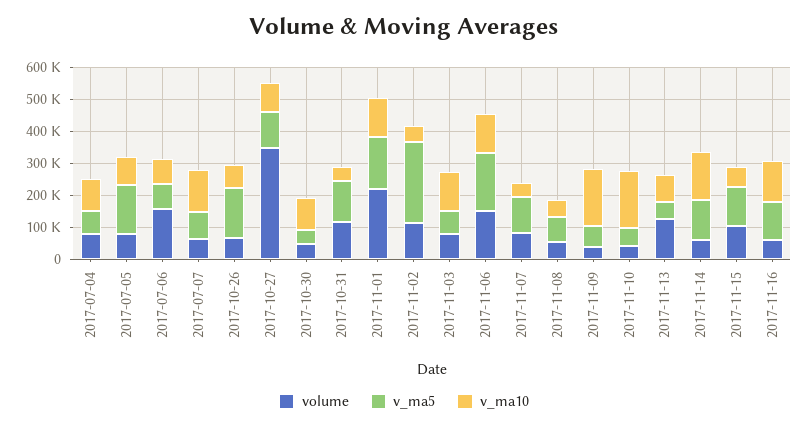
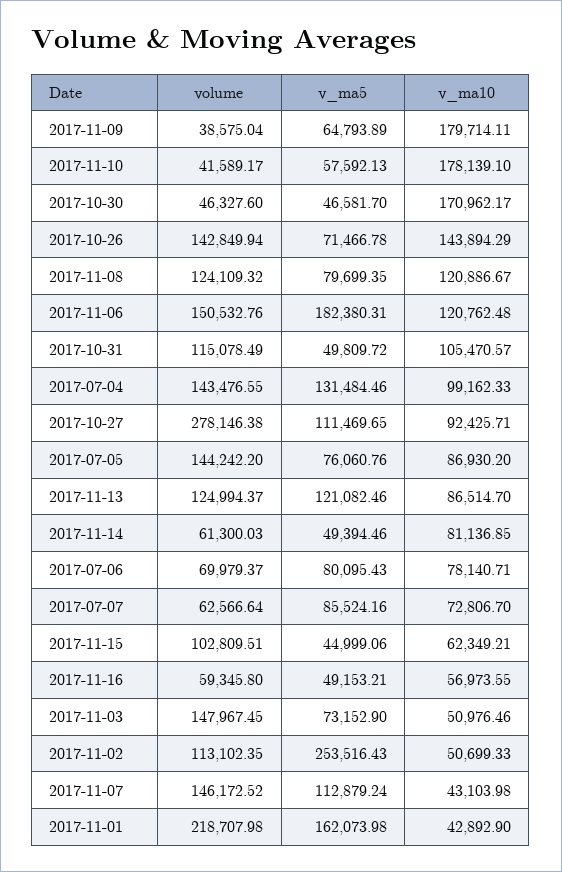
  {
    "volume": {
-     "2017-07-04": 75000,
+     "2017-07-04": 143476.55,
-     "2017-07-05": 75000,
+     "2017-07-05": 144242.2,
-     "2017-07-06": 150000,
+     "2017-07-06": 69979.37,
      "2017-07-07": 62566.64,
-     "2017-10-26": 75000,
+     "2017-10-26": 142849.94,
-     "2017-10-27": 350000,
+     "2017-10-27": 278146.38,
      "2017-10-30": 46327.6,
      "2017-10-31": 115078.49,
      "2017-11-01": 218707.98,
      "2017-11-02": 113102.35,
-     "2017-11-03": 75000,
+     "2017-11-03": 147967.45,
      "2017-11-06": 150532.76,
-     "2017-11-07": 75000,
+     "2017-11-07": 146172.52,
-     "2017-11-08": 50000,
+     "2017-11-08": 124109.32,
      "2017-11-09": 38575.04,
      "2017-11-10": 41589.17,
      "2017-11-13": 124994.37,
      "2017-11-14": 61300.03,
      "2017-11-15": 102809.51,
      "2017-11-16": 59345.8
    },
    "v_ma5": {
-     "2017-07-04": 75000,
+     "2017-07-04": 131484.46,
-     "2017-07-05": 150000,
+     "2017-07-05": 76060.76,
      "2017-07-06": 80095.43,
      "2017-07-07": 85524.16,
-     "2017-10-26": 150000,
+     "2017-10-26": 71466.78,
      "2017-10-27": 111469.65,
      "2017-10-30": 46581.7,
-     "2017-10-31": 125000,
+     "2017-10-31": 49809.72,
      "2017-11-01": 162073.98,
      "2017-11-02": 253516.43,
      "2017-11-03": 73152.9,
      "2017-11-06": 182380.31,
      "2017-11-07": 112879.24,
      "2017-11-08": 79699.35,
      "2017-11-09": 64793.89,
      "2017-11-10": 57592.13,
-     "2017-11-13": 50000,
+     "2017-11-13": 121082.46,
-     "2017-11-14": 125000,
+     "2017-11-14": 49394.46,
-     "2017-11-15": 125000,
+     "2017-11-15": 44999.06,
-     "2017-11-16": 125000
+     "2017-11-16": 49153.21
    },
    "v_ma10": {
      "2017-07-04": 99162.33,
      "2017-07-05": 86930.2,
      "2017-07-06": 78140.71,
-     "2017-07-07": 125000,
+     "2017-07-07": 72806.7,
-     "2017-10-26": 75000,
+     "2017-10-26": 143894.29,
      "2017-10-27": 92425.71,
-     "2017-10-30": 100000,
+     "2017-10-30": 170962.17,
-     "2017-10-31": 50000,
+     "2017-10-31": 105470.57,
-     "2017-11-01": 125000,
+     "2017-11-01": 42892.9,
      "2017-11-02": 50699.33,
-     "2017-11-03": 125000,
+     "2017-11-03": 50976.46,
      "2017-11-06": 120762.48,
      "2017-11-07": 43103.98,
-     "2017-11-08": 50000,
+     "2017-11-08": 120886.67,
      "2017-11-09": 179714.11,
      "2017-11-10": 178139.1,
      "2017-11-13": 86514.7,
-     "2017-11-14": 150000,
+     "2017-11-14": 81136.85,
      "2017-11-15": 62349.21,
-     "2017-11-16": 125000
+     "2017-11-16": 56973.55
    }
  }

